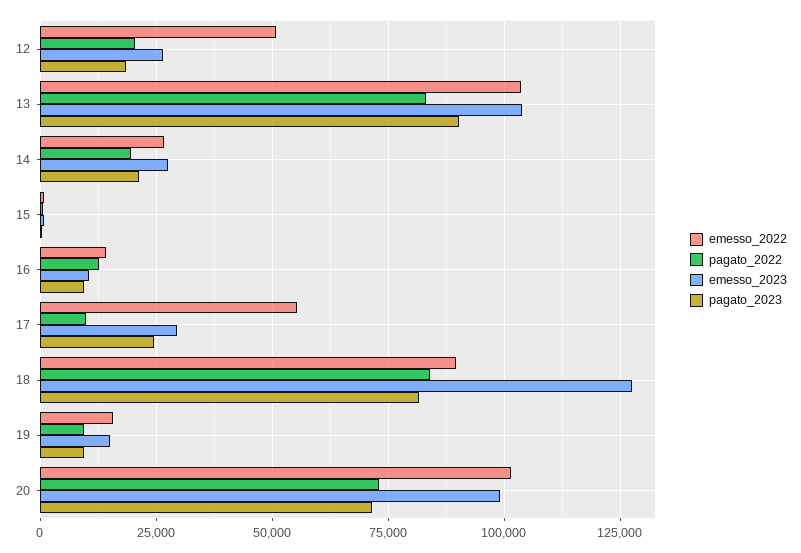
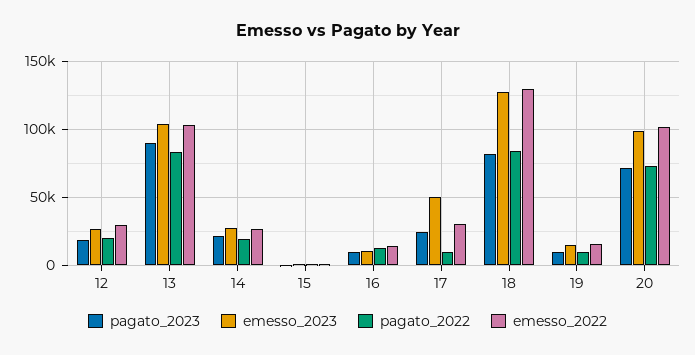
  {
    "emesso_2022": {
-     "12": 50000,
+     "12": 30000,
      "13": 102500,
      "14": 27500,
      "15": 0,
      "16": 15000,
-     "17": 55000,
+     "17": 30000,
-     "18": 90000,
+     "18": 130000,
      "19": 15000,
      "20": 102500
    },
    "pagato_2022": {
      "12": 20000,
      "13": 82500,
      "14": 20000,
      "15": 0,
      "16": 12500,
      "17": 10000,
      "18": 85000,
      "19": 10000,
      "20": 72500
    },
    "emesso_2023": {
      "12": 27500,
      "13": 105000,
      "14": 27500,
      "15": 0,
      "16": 10000,
-     "17": 30000,
+     "17": 50000,
      "18": 127500,
      "19": 15000,
      "20": 100000
    },
    "pagato_2023": {
      "12": 17500,
      "13": 90000,
      "14": 22500,
      "15": 0,
      "16": 10000,
      "17": 25000,
      "18": 82500,
      "19": 10000,
      "20": 72500
    }
  }

